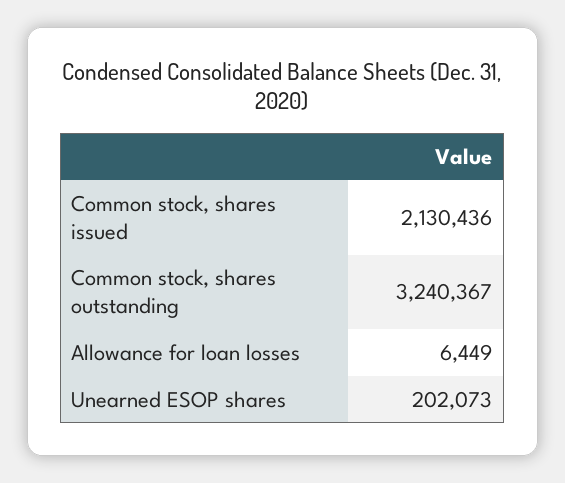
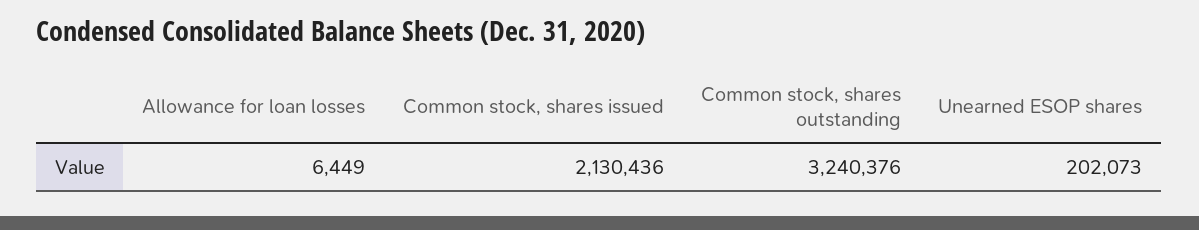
  {
    "Common stock, shares issued": 2130436,
-   "Common stock, shares outstanding": 3240367,
+   "Common stock, shares outstanding": 3240376,
    "Allowance for loan losses": 6449,
    "Unearned ESOP shares": 202073
  }

